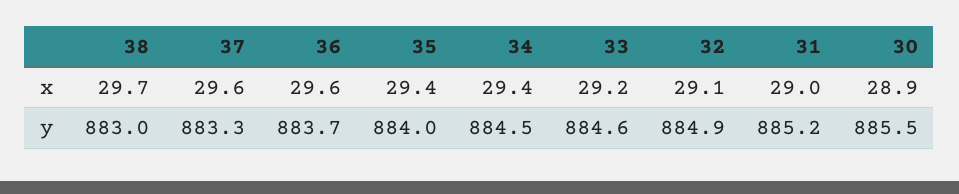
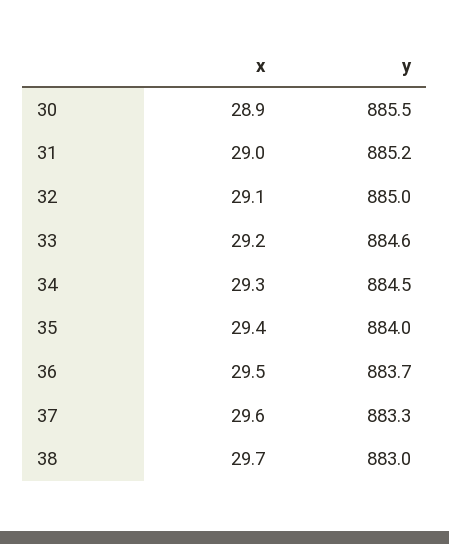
  {
    "38": {
      "x": 29.7,
      "y": 883
    },
    "37": {
      "x": 29.6,
      "y": 883.3
    },
    "36": {
-     "x": 29.6,
+     "x": 29.5,
      "y": 883.7
    },
    "35": {
      "x": 29.4,
      "y": 884
    },
    "34": {
-     "x": 29.4,
+     "x": 29.3,
      "y": 884.5
    },
    "33": {
      "x": 29.2,
      "y": 884.6
    },
    "32": {
      "x": 29.1,
-     "y": 884.9
+     "y": 885
    },
    "31": {
      "x": 29,
      "y": 885.2
    },
    "30": {
      "x": 28.9,
      "y": 885.5
    }
  }

